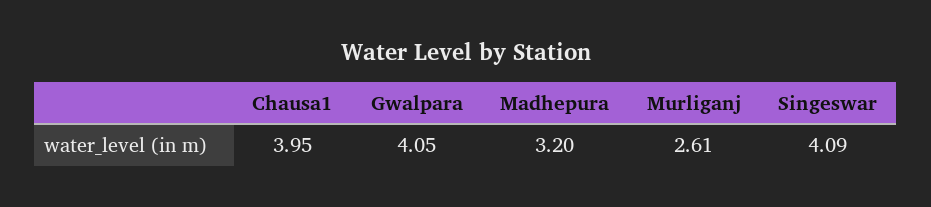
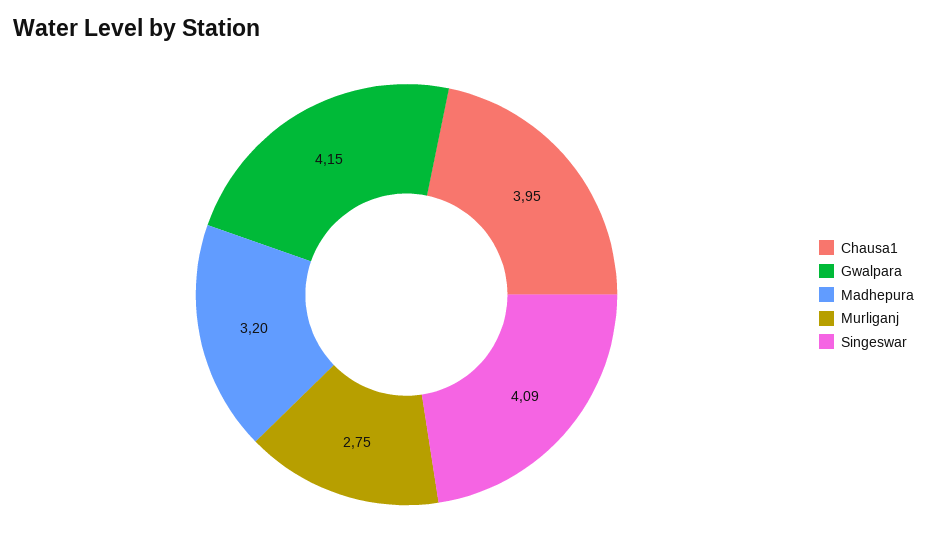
  {
    "Chausa1": 3.95,
-   "Gwalpara": 4.05,
+   "Gwalpara": 4.15,
    "Madhepura": 3.2,
-   "Murliganj": 2.61,
+   "Murliganj": 2.75,
    "Singeswar": 4.09
  }

